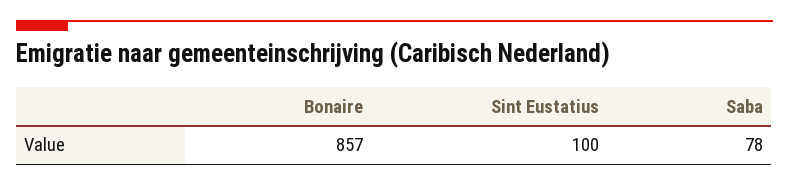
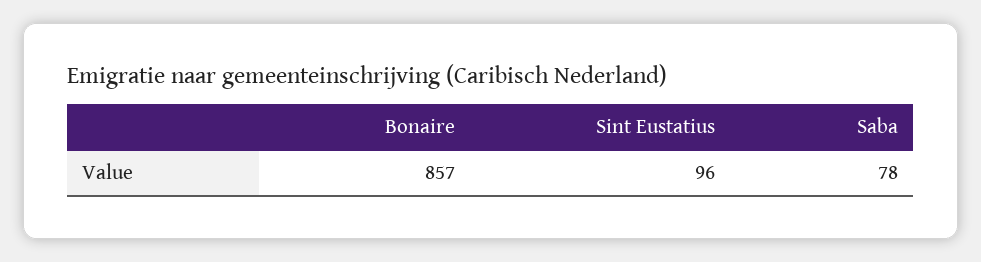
  {
    "Bonaire": 857,
-   "Sint Eustatius": 100,
+   "Sint Eustatius": 96,
    "Saba": 78
  }

